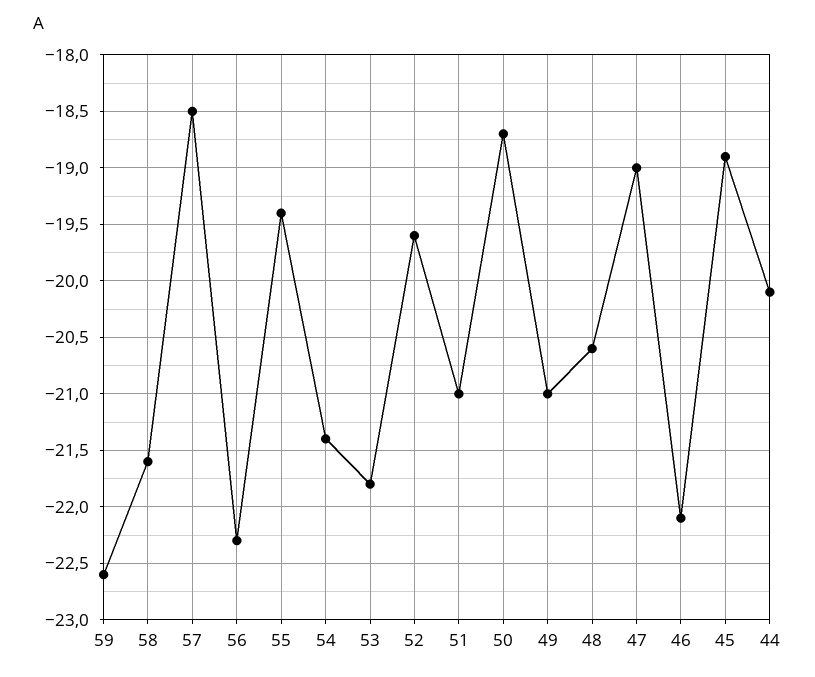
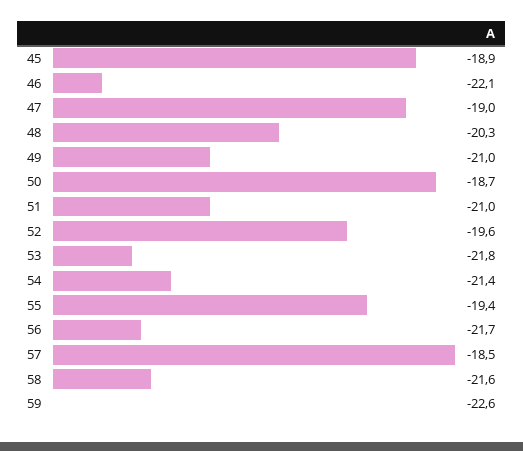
  {
    "59": -22.6,
    "58": -21.6,
    "57": -18.5,
-   "56": -22.3,
+   "56": -21.7,
    "55": -19.4,
    "54": -21.4,
    "53": -21.8,
    "52": -19.6,
    "51": -21,
    "50": -18.7,
    "49": -21,
-   "48": -20.6,
+   "48": -20.3,
    "47": -19,
    "46": -22.1,
-   "45": -18.9,
+   "45": -18.9
-   "44": -20.1
  }

